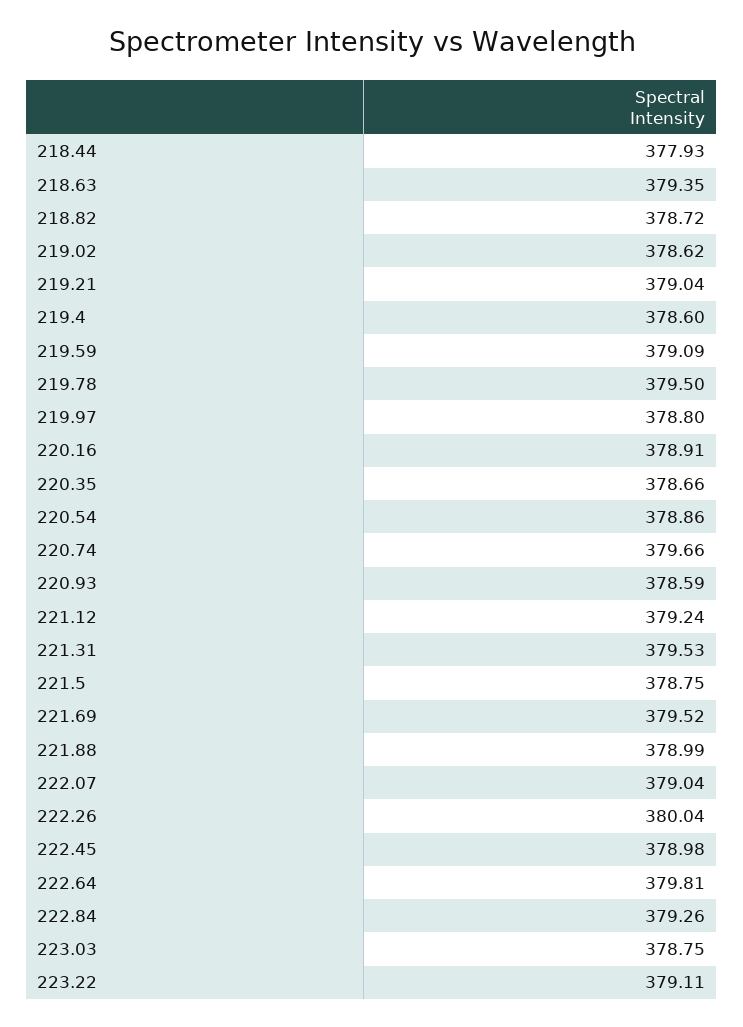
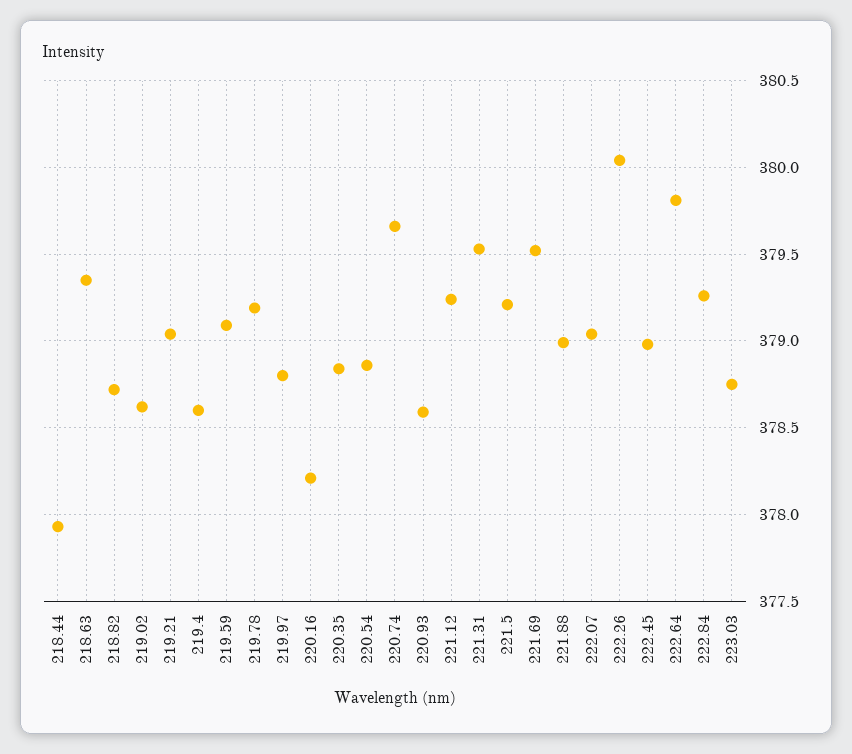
  {
    "218.44": 377.93,
    "218.63": 379.35,
    "218.82": 378.72,
    "219.02": 378.62,
    "219.21": 379.04,
    "219.4": 378.6,
    "219.59": 379.09,
-   "219.78": 379.5,
+   "219.78": 379.2,
    "219.97": 378.8,
-   "220.16": 378.91,
+   "220.16": 378.2,
-   "220.35": 378.66,
+   "220.35": 378.85,
    "220.54": 378.86,
    "220.74": 379.66,
    "220.93": 378.59,
    "221.12": 379.24,
    "221.31": 379.53,
-   "221.5": 378.75,
+   "221.5": 379.2,
    "221.69": 379.52,
    "221.88": 378.99,
    "222.07": 379.04,
    "222.26": 380.04,
    "222.45": 378.98,
    "222.64": 379.81,
    "222.84": 379.26,
-   "223.03": 378.75,
+   "223.03": 378.75
-   "223.22": 379.11
  }

